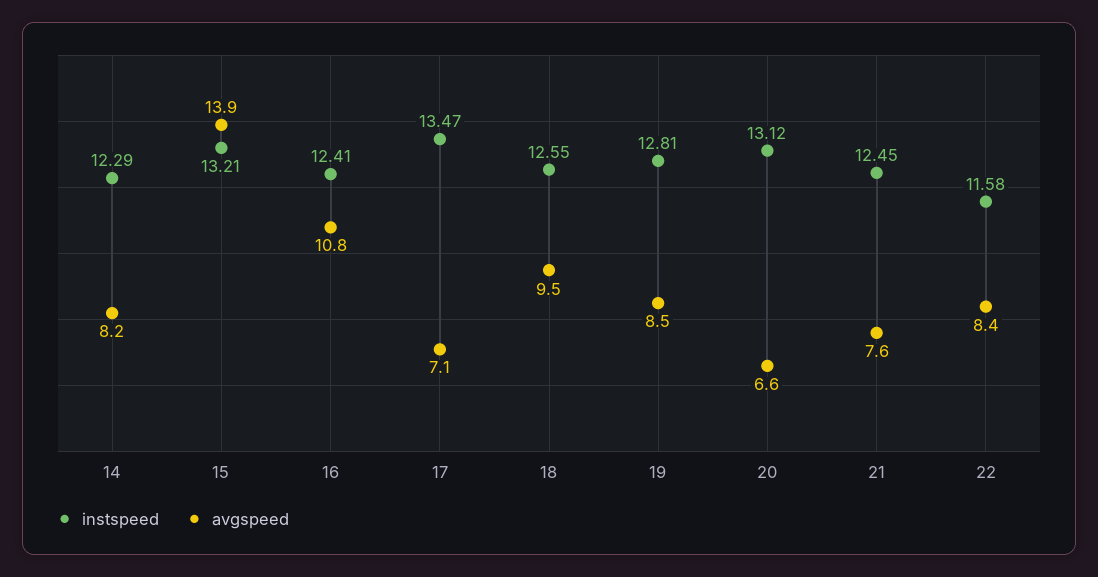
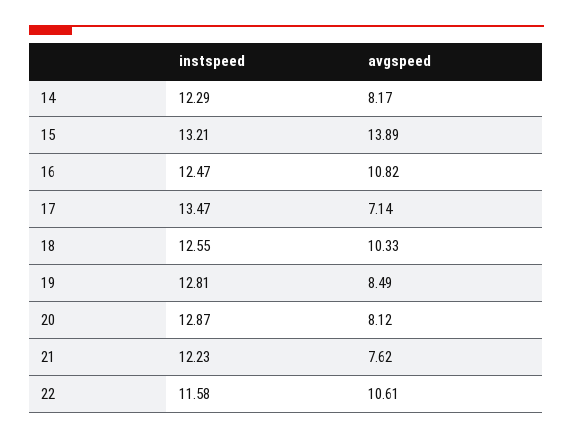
  {
    "instspeed": {
      "14": 12.29,
      "15": 13.21,
-     "16": 12.41,
+     "16": 12.47,
      "17": 13.47,
      "18": 12.55,
      "19": 12.81,
-     "20": 13.12,
+     "20": 12.87,
-     "21": 12.45,
+     "21": 12.23,
      "22": 11.58
    },
    "avgspeed": {
      "14": 8.17,
      "15": 13.89,
      "16": 10.82,
      "17": 7.14,
-     "18": 9.5,
+     "18": 10.33,
      "19": 8.49,
-     "20": 6.6,
+     "20": 8.12,
      "21": 7.62,
-     "22": 8.4
+     "22": 10.61
    }
  }

